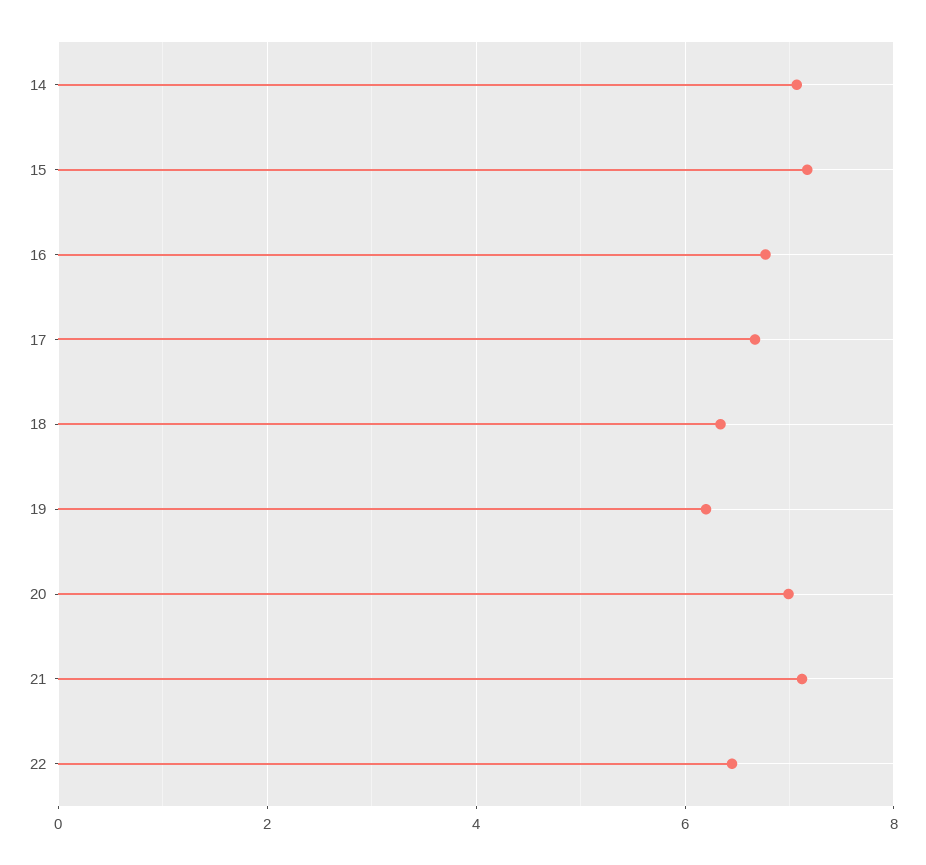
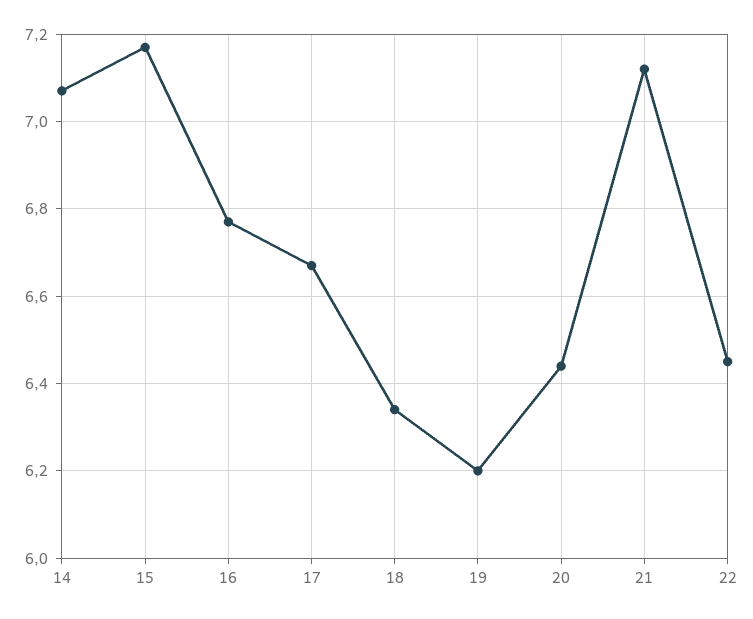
  {
    "14": 7.05,
    "15": 7.15,
    "16": 6.75,
    "17": 6.65,
    "18": 6.35,
    "19": 6.2,
-   "20": 7,
+   "20": 6.45,
    "21": 7.1,
    "22": 6.45
  }

